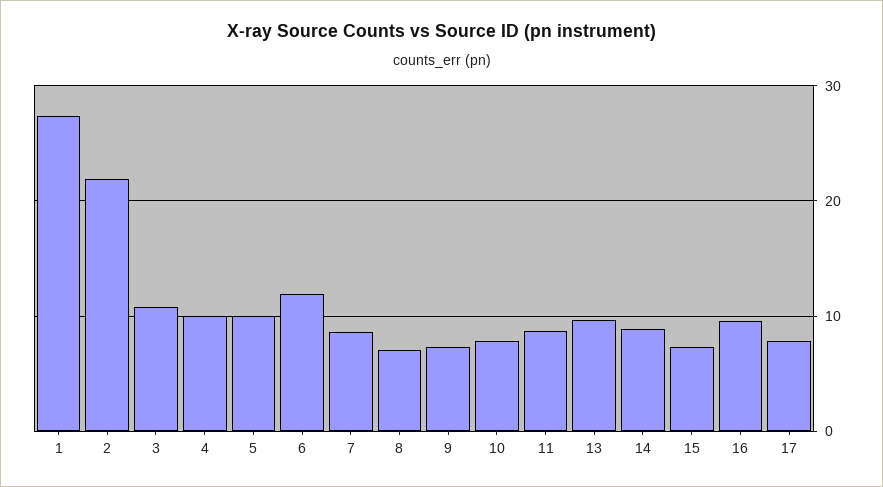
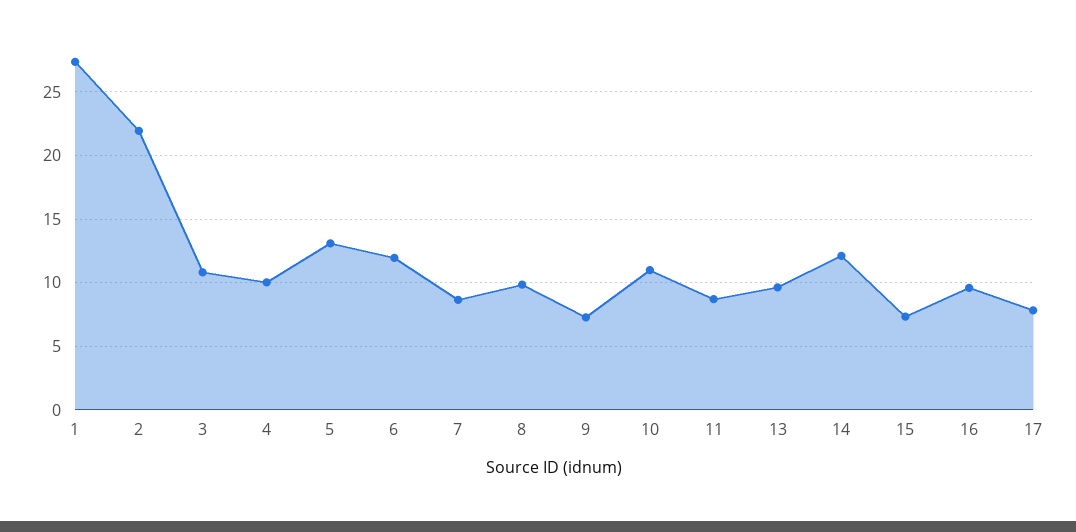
  {
    "1": 27.5,
    "2": 22,
    "3": 11,
    "4": 10,
-   "5": 10,
+   "5": 13,
    "6": 12,
    "7": 8.5,
-   "8": 7,
+   "8": 10,
    "9": 7.5,
-   "10": 8,
+   "10": 11,
    "11": 8.5,
    "13": 9.5,
-   "14": 9,
+   "14": 12,
    "15": 7.5,
    "16": 9.5,
    "17": 8
  }

